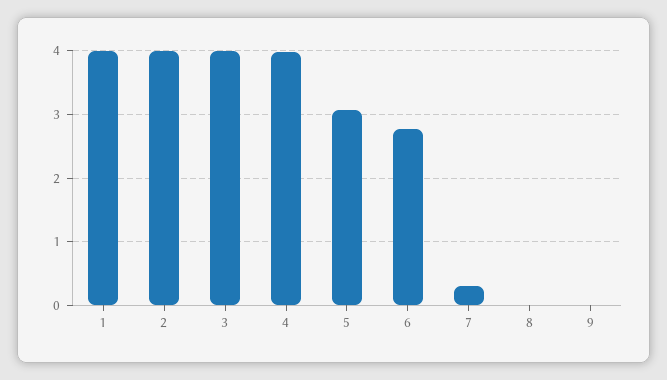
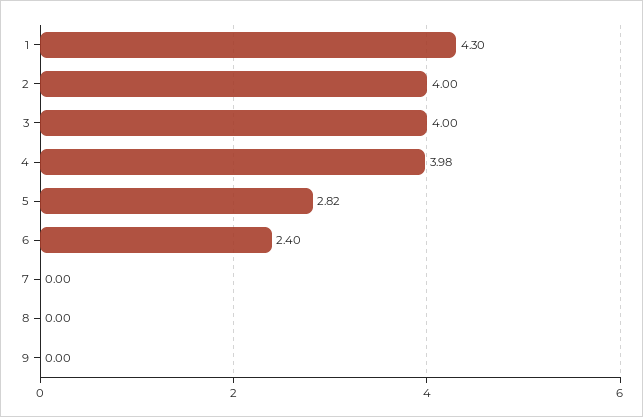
  {
-   "1": 4,
+   "1": 4.3,
    "2": 4,
    "3": 4,
    "4": 3.98,
-   "5": 3.1,
+   "5": 2.82,
-   "6": 2.8,
+   "6": 2.4,
-   "7": 0.3,
+   "7": 0,
    "8": 0,
    "9": 0
  }

